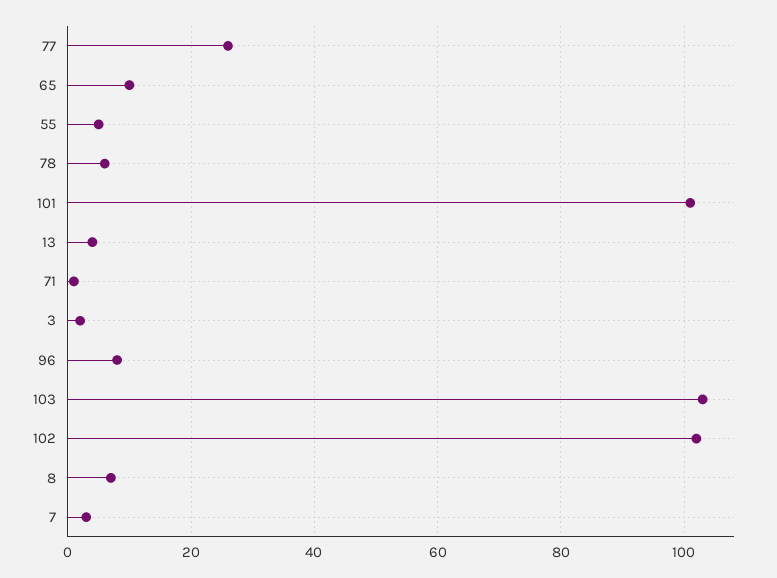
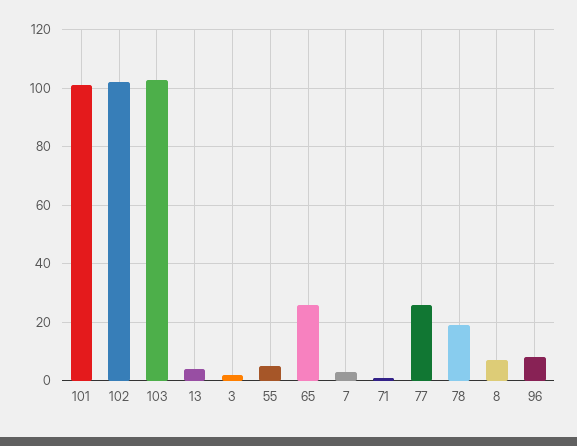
  {
    "77": 25,
-   "65": 10,
+   "65": 25,
    "55": 5,
-   "78": 5,
+   "78": 20,
    "101": 100,
    "13": 5,
    "71": 0,
    "3": 0,
    "96": 10,
    "103": 105,
    "102": 100,
    "8": 5,
    "7": 5
  }

